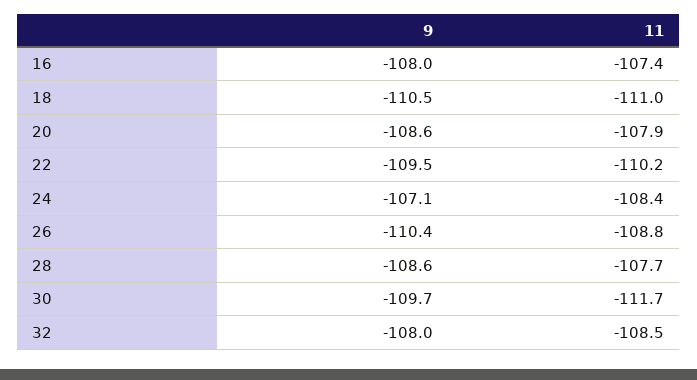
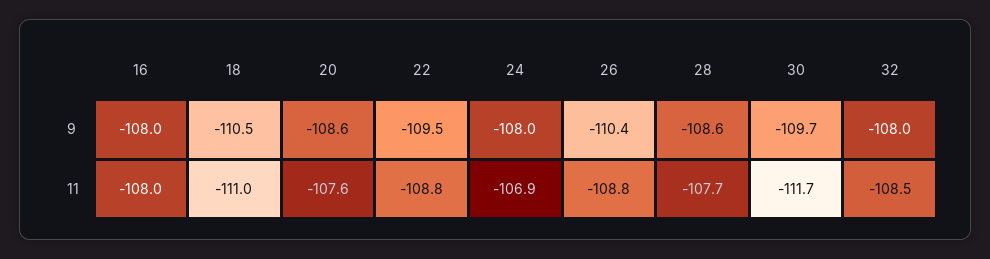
  {
    "9": {
      "16": -108,
      "18": -110.5,
      "20": -108.6,
      "22": -109.5,
-     "24": -107.1,
+     "24": -108,
      "26": -110.4,
      "28": -108.6,
      "30": -109.7,
      "32": -108
    },
    "11": {
-     "16": -107.4,
+     "16": -108,
      "18": -111,
-     "20": -107.9,
+     "20": -107.6,
-     "22": -110.2,
+     "22": -108.8,
-     "24": -108.4,
+     "24": -106.9,
      "26": -108.8,
      "28": -107.7,
      "30": -111.7,
      "32": -108.5
    }
  }

